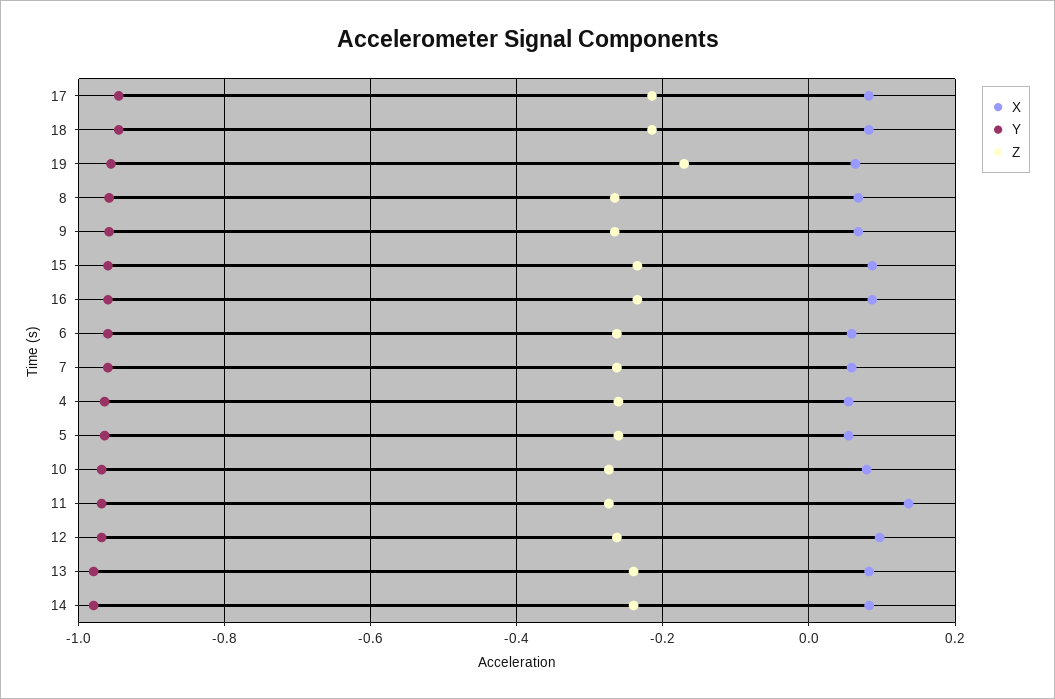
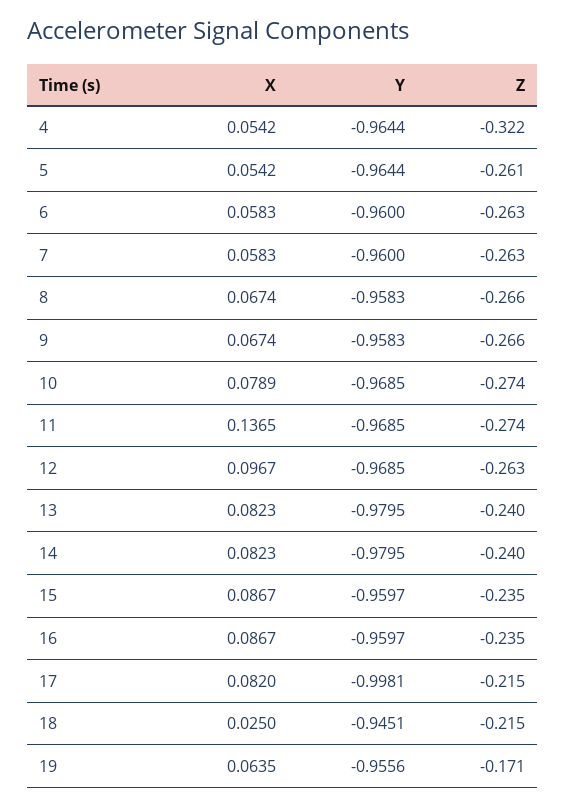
  {
    "X": {
      "17": 0.082,
-     "18": 0.08,
+     "18": 0.025,
      "19": 0.0635,
      "8": 0.0674,
      "9": 0.0674,
      "15": 0.0867,
      "16": 0.0867,
      "6": 0.0583,
      "7": 0.0583,
      "4": 0.0542,
      "5": 0.0542,
      "10": 0.0789,
      "11": 0.1365,
      "12": 0.0967,
      "13": 0.0823,
      "14": 0.0823
    },
    "Y": {
-     "17": -0.94,
+     "17": -0.9981,
      "18": -0.9451,
      "19": -0.9556,
      "8": -0.9583,
      "9": -0.9583,
      "15": -0.9597,
      "16": -0.9597,
      "6": -0.96,
      "7": -0.96,
      "4": -0.9644,
      "5": -0.9644,
      "10": -0.9685,
      "11": -0.9685,
      "12": -0.9685,
      "13": -0.9795,
      "14": -0.9795
    },
    "Z": {
      "17": -0.215,
      "18": -0.215,
      "19": -0.171,
      "8": -0.266,
      "9": -0.266,
      "15": -0.235,
      "16": -0.235,
      "6": -0.263,
      "7": -0.263,
-     "4": -0.26,
+     "4": -0.322,
      "5": -0.261,
      "10": -0.274,
      "11": -0.274,
      "12": -0.263,
      "13": -0.24,
      "14": -0.24
    }
  }

